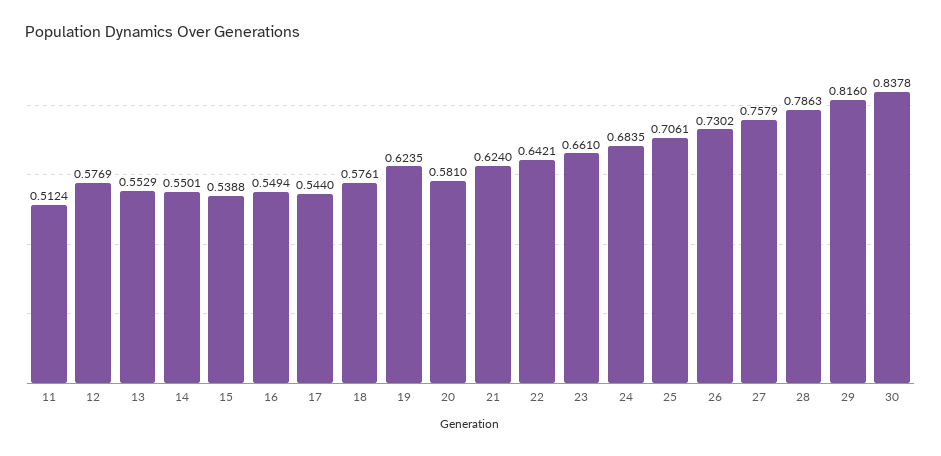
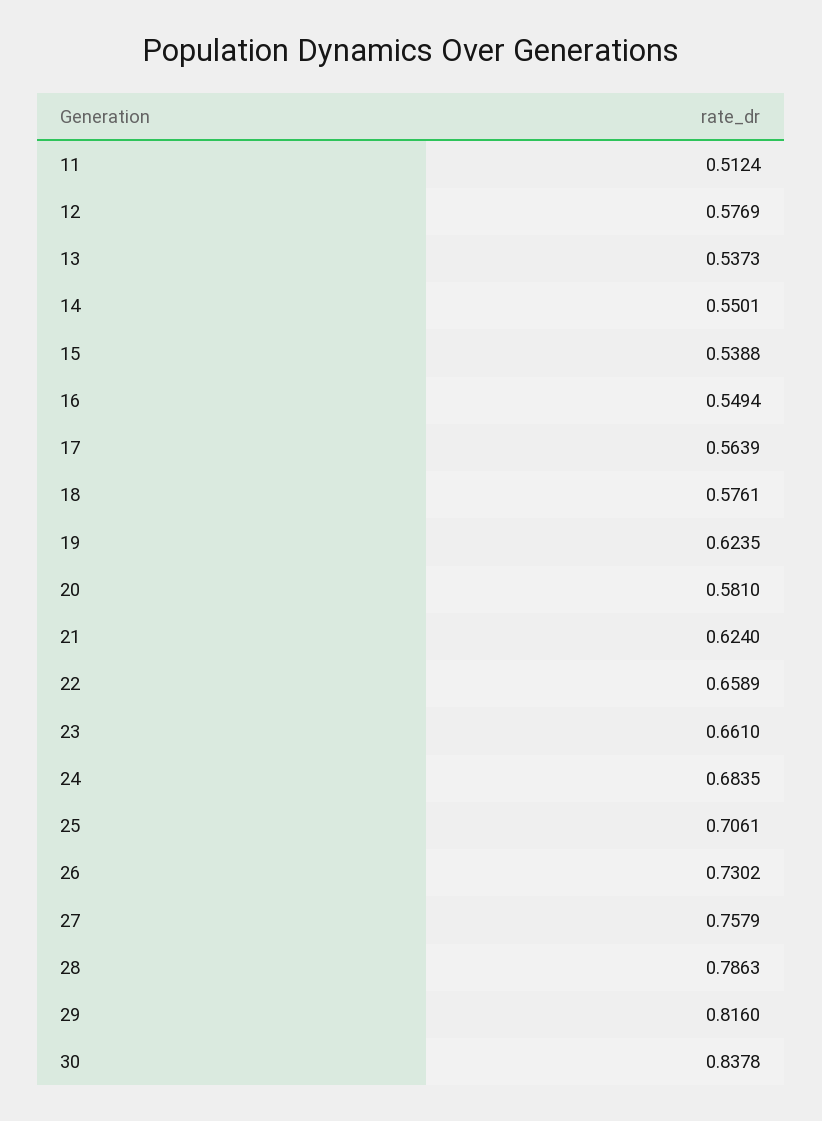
  {
    "11": 0.5124,
    "12": 0.5769,
-   "13": 0.5529,
+   "13": 0.5373,
    "14": 0.5501,
    "15": 0.5388,
    "16": 0.5494,
-   "17": 0.544,
+   "17": 0.5639,
    "18": 0.5761,
    "19": 0.6235,
    "20": 0.581,
    "21": 0.624,
-   "22": 0.6421,
+   "22": 0.6589,
    "23": 0.661,
    "24": 0.6835,
    "25": 0.7061,
    "26": 0.7302,
    "27": 0.7579,
    "28": 0.7863,
    "29": 0.816,
    "30": 0.8378
  }

